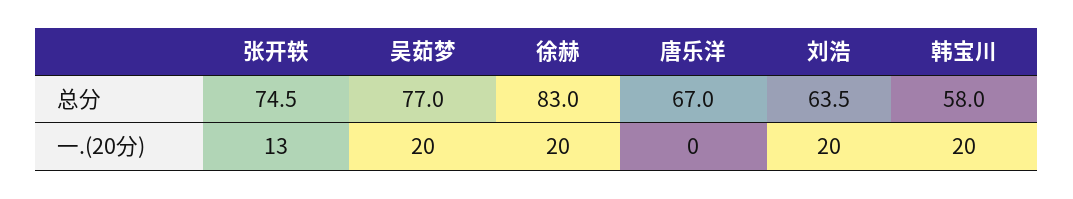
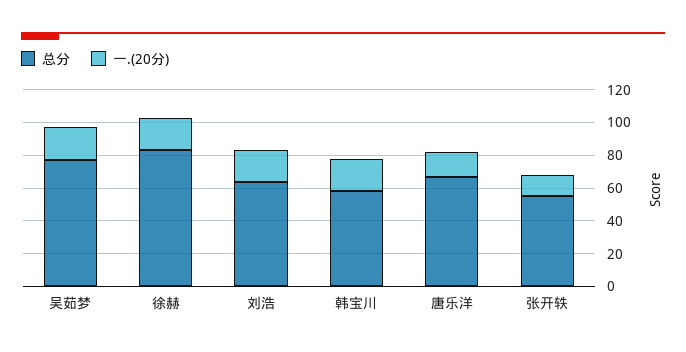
  {
    "总分": {
-     "张开轶": 74.5,
+     "张开轶": 55,
      "吴茹梦": 77,
      "徐赫": 83,
      "唐乐洋": 67,
      "刘浩": 63.5,
      "韩宝川": 58
    },
    "一.(20分)": {
      "张开轶": 13,
      "吴茹梦": 20,
      "徐赫": 20,
-     "唐乐洋": 0,
+     "唐乐洋": 15,
      "刘浩": 20,
      "韩宝川": 20
    }
  }

